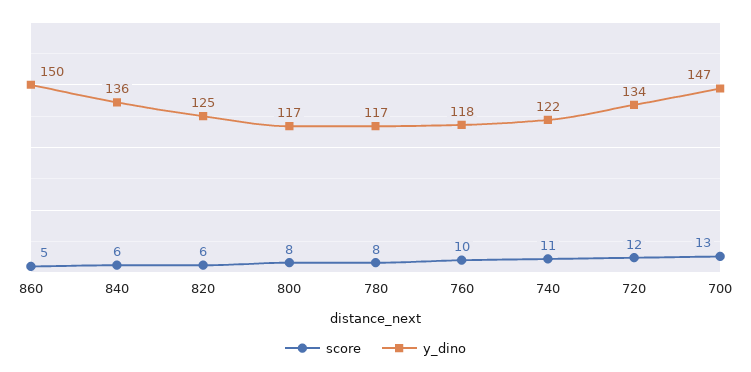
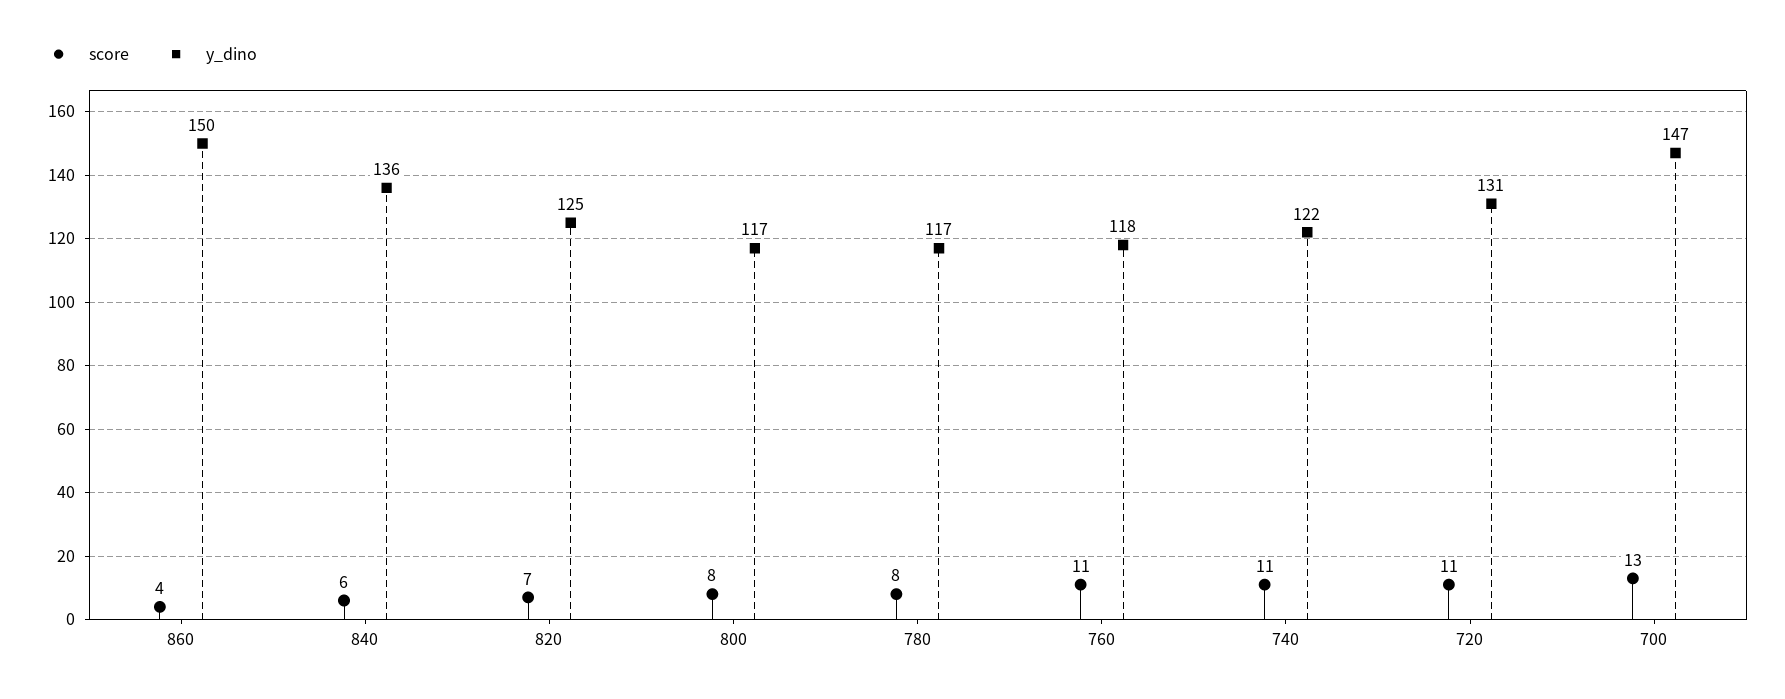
  {
    "score": {
-     "860": 5,
+     "860": 4,
      "840": 6,
-     "820": 6,
+     "820": 7,
      "800": 8,
      "780": 8,
-     "760": 10,
+     "760": 11,
      "740": 11,
-     "720": 12,
+     "720": 11,
      "700": 13
    },
    "y_dino": {
      "860": 150,
      "840": 136,
      "820": 125,
      "800": 117,
      "780": 117,
      "760": 118,
      "740": 122,
-     "720": 134,
+     "720": 131,
      "700": 147
    }
  }

